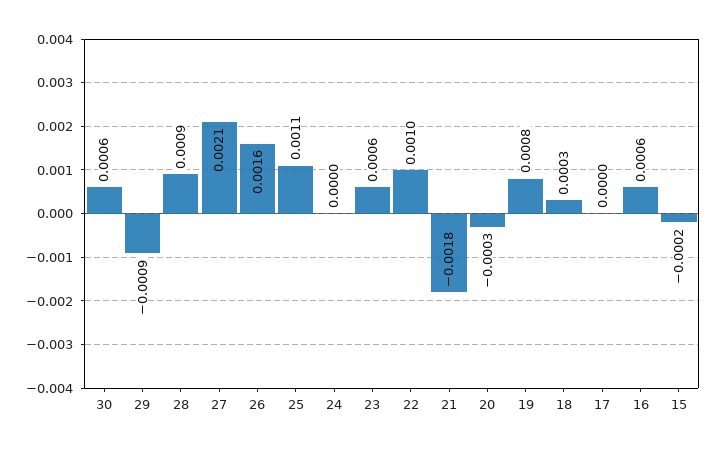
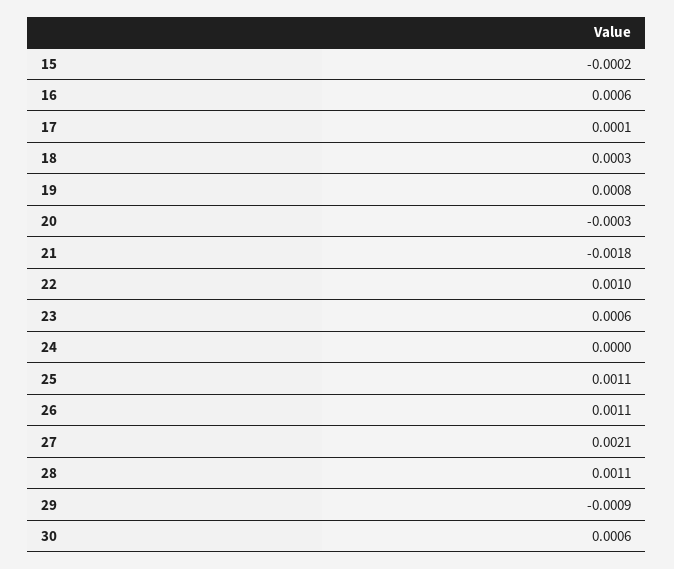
  {
    "30": 0.0006,
    "29": -0.0009,
-   "28": 0.0009,
+   "28": 0.0011,
    "27": 0.0021,
-   "26": 0.0016,
+   "26": 0.0011,
    "25": 0.0011,
    "24": 0,
    "23": 0.0006,
    "22": 0.001,
    "21": -0.0018,
    "20": -0.0003,
    "19": 0.0008,
    "18": 0.0003,
-   "17": 0,
+   "17": 0.0001,
    "16": 0.0006,
    "15": -0.0002
  }

